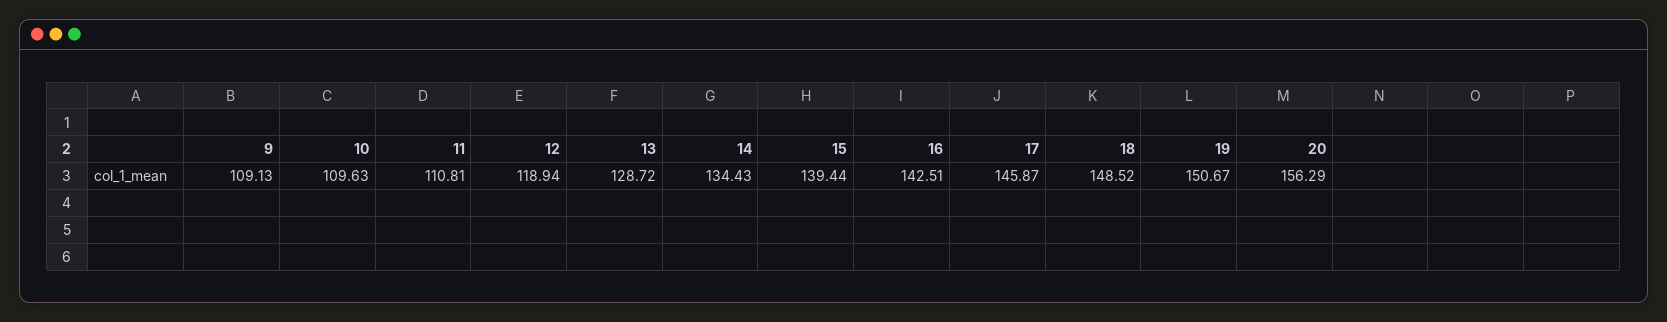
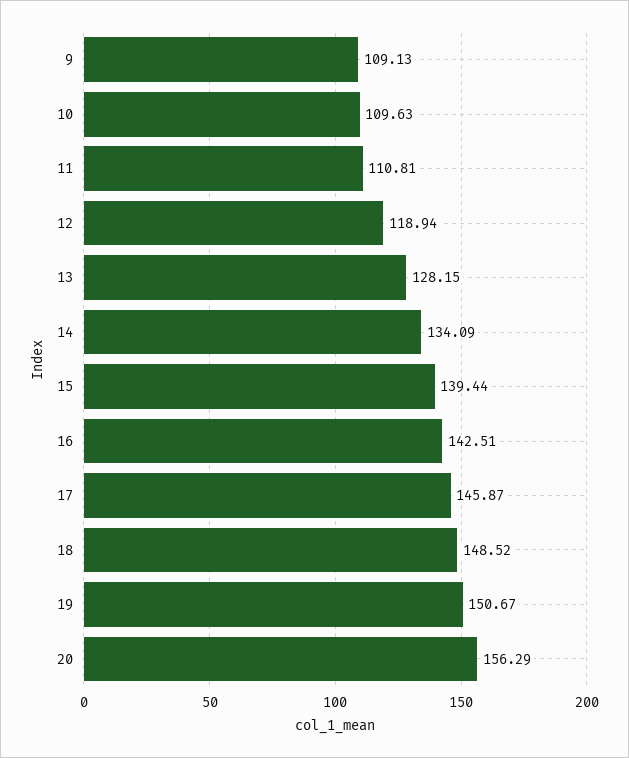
  {
    "9": 109.13,
    "10": 109.63,
    "11": 110.81,
    "12": 118.94,
-   "13": 128.72,
+   "13": 128.15,
-   "14": 134.43,
+   "14": 134.09,
    "15": 139.44,
    "16": 142.51,
    "17": 145.87,
    "18": 148.52,
    "19": 150.67,
    "20": 156.29
  }

